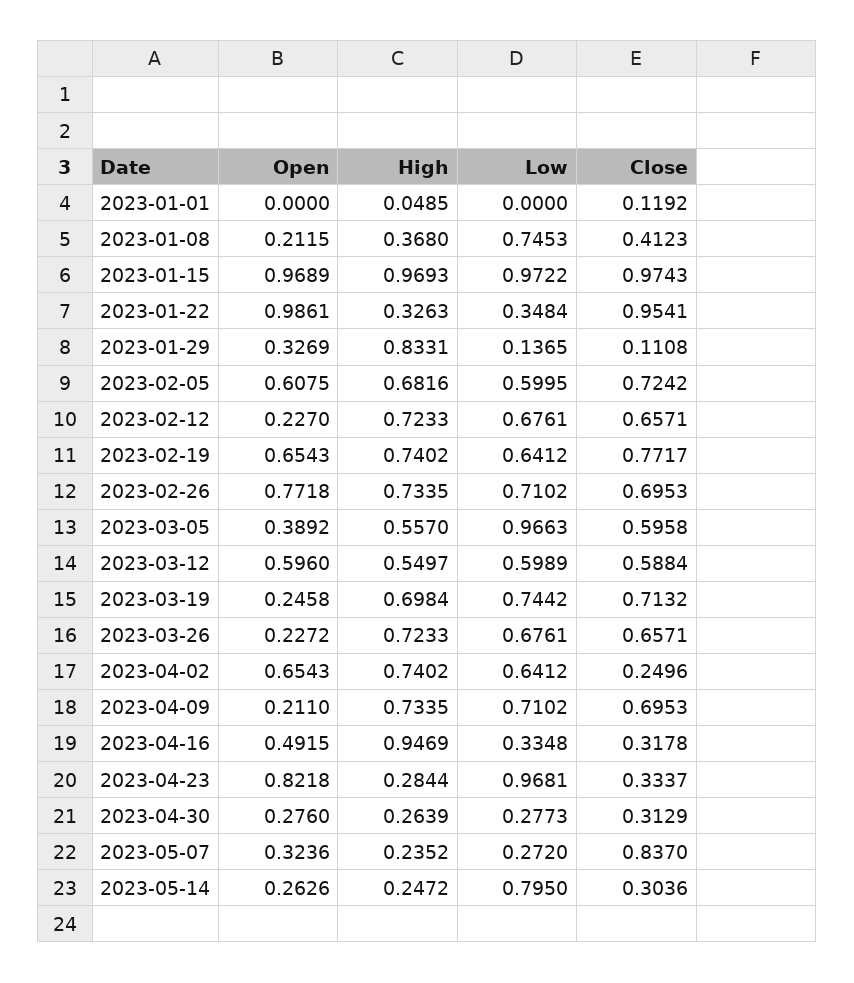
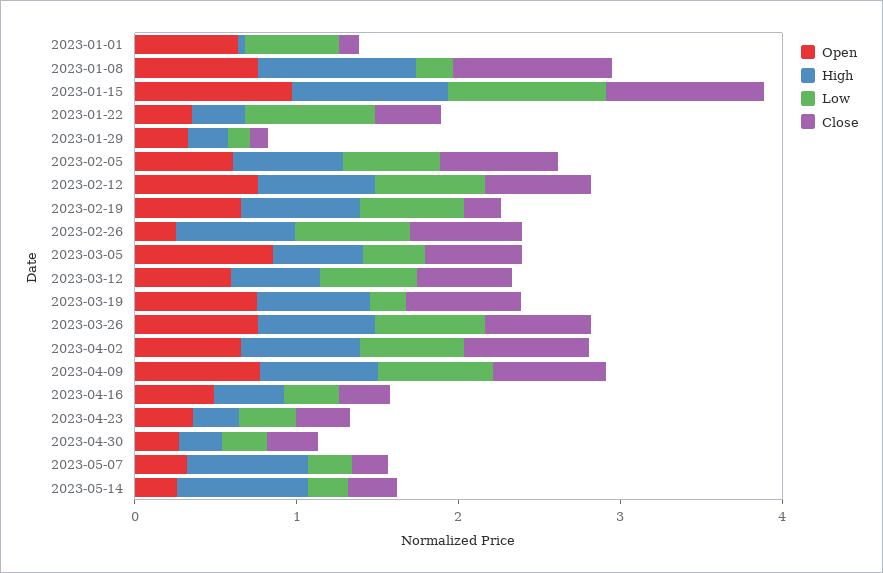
  {
    "Open": {
-     "2023-01-01": 0,
+     "2023-01-01": 0.6,
-     "2023-01-08": 0.2115,
+     "2023-01-08": 0.8,
      "2023-01-15": 0.9689,
-     "2023-01-22": 0.9861,
+     "2023-01-22": 0.4,
      "2023-01-29": 0.3269,
      "2023-02-05": 0.6075,
-     "2023-02-12": 0.227,
+     "2023-02-12": 0.8,
      "2023-02-19": 0.6543,
-     "2023-02-26": 0.7718,
+     "2023-02-26": 0.2,
-     "2023-03-05": 0.3892,
+     "2023-03-05": 0.8,
      "2023-03-12": 0.596,
-     "2023-03-19": 0.2458,
+     "2023-03-19": 0.8,
-     "2023-03-26": 0.2272,
+     "2023-03-26": 0.8,
      "2023-04-02": 0.6543,
-     "2023-04-09": 0.211,
+     "2023-04-09": 0.8,
      "2023-04-16": 0.4915,
-     "2023-04-23": 0.8218,
+     "2023-04-23": 0.4,
      "2023-04-30": 0.276,
      "2023-05-07": 0.3236,
      "2023-05-14": 0.2626
    },
    "High": {
      "2023-01-01": 0.0485,
-     "2023-01-08": 0.368,
+     "2023-01-08": 1,
      "2023-01-15": 0.9693,
      "2023-01-22": 0.3263,
-     "2023-01-29": 0.8331,
+     "2023-01-29": 0.2,
      "2023-02-05": 0.6816,
      "2023-02-12": 0.7233,
      "2023-02-19": 0.7402,
      "2023-02-26": 0.7335,
      "2023-03-05": 0.557,
      "2023-03-12": 0.5497,
      "2023-03-19": 0.6984,
      "2023-03-26": 0.7233,
      "2023-04-02": 0.7402,
      "2023-04-09": 0.7335,
-     "2023-04-16": 0.9469,
+     "2023-04-16": 0.4,
      "2023-04-23": 0.2844,
      "2023-04-30": 0.2639,
-     "2023-05-07": 0.2352,
+     "2023-05-07": 0.8,
-     "2023-05-14": 0.2472
+     "2023-05-14": 0.8
    },
    "Low": {
-     "2023-01-01": 0,
+     "2023-01-01": 0.6,
-     "2023-01-08": 0.7453,
+     "2023-01-08": 0.2,
      "2023-01-15": 0.9722,
-     "2023-01-22": 0.3484,
+     "2023-01-22": 0.8,
      "2023-01-29": 0.1365,
      "2023-02-05": 0.5995,
      "2023-02-12": 0.6761,
      "2023-02-19": 0.6412,
      "2023-02-26": 0.7102,
-     "2023-03-05": 0.9663,
+     "2023-03-05": 0.4,
      "2023-03-12": 0.5989,
-     "2023-03-19": 0.7442,
+     "2023-03-19": 0.2,
      "2023-03-26": 0.6761,
      "2023-04-02": 0.6412,
      "2023-04-09": 0.7102,
      "2023-04-16": 0.3348,
-     "2023-04-23": 0.9681,
+     "2023-04-23": 0.4,
      "2023-04-30": 0.2773,
      "2023-05-07": 0.272,
-     "2023-05-14": 0.795
+     "2023-05-14": 0.2
    },
    "Close": {
      "2023-01-01": 0.1192,
-     "2023-01-08": 0.4123,
+     "2023-01-08": 1,
      "2023-01-15": 0.9743,
-     "2023-01-22": 0.9541,
+     "2023-01-22": 0.4,
      "2023-01-29": 0.1108,
      "2023-02-05": 0.7242,
      "2023-02-12": 0.6571,
-     "2023-02-19": 0.7717,
+     "2023-02-19": 0.2,
      "2023-02-26": 0.6953,
      "2023-03-05": 0.5958,
      "2023-03-12": 0.5884,
      "2023-03-19": 0.7132,
      "2023-03-26": 0.6571,
-     "2023-04-02": 0.2496,
+     "2023-04-02": 0.8,
      "2023-04-09": 0.6953,
      "2023-04-16": 0.3178,
      "2023-04-23": 0.3337,
      "2023-04-30": 0.3129,
-     "2023-05-07": 0.837,
+     "2023-05-07": 0.2,
      "2023-05-14": 0.3036
    }
  }

